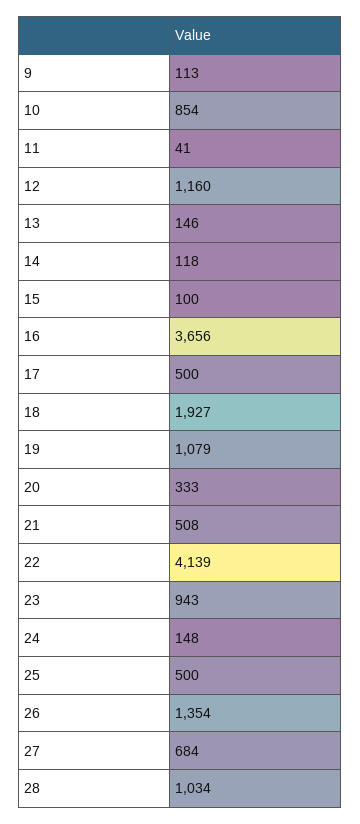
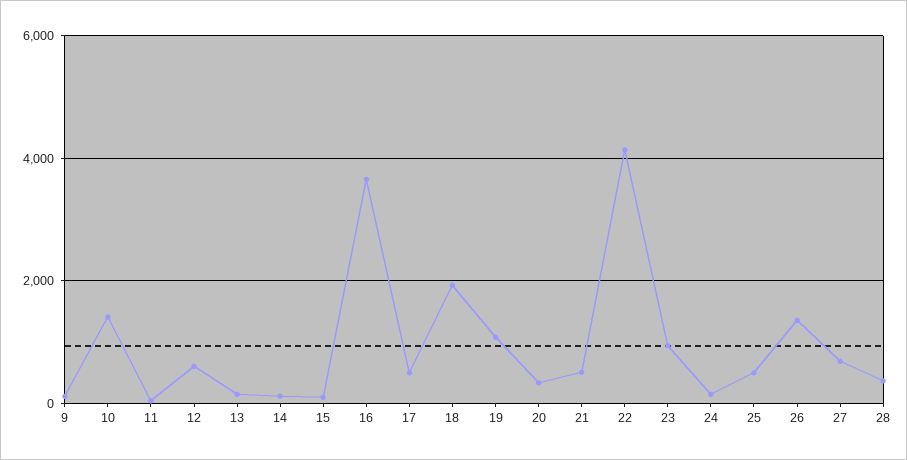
  {
    "9": 113,
-   "10": 854,
+   "10": 1400,
    "11": 41,
-   "12": 1160,
+   "12": 600,
    "13": 146,
    "14": 118,
    "15": 100,
    "16": 3656,
    "17": 500,
    "18": 1927,
    "19": 1079,
    "20": 333,
    "21": 508,
    "22": 4139,
    "23": 943,
    "24": 148,
    "25": 500,
    "26": 1354,
    "27": 684,
-   "28": 1034
+   "28": 400
  }

